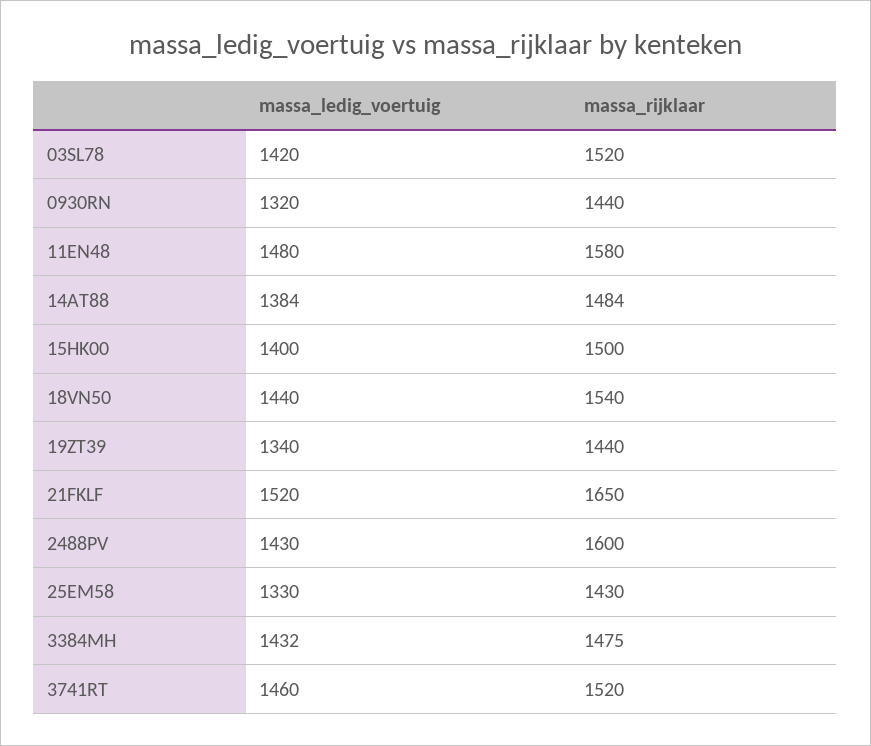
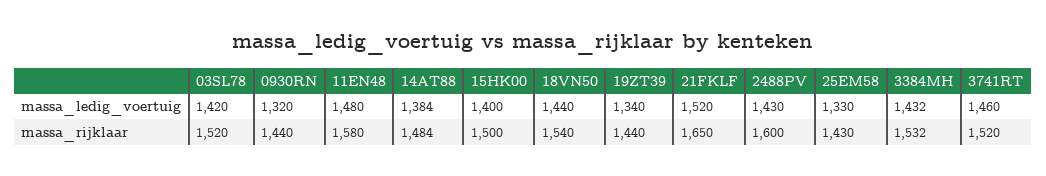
  {
    "massa_ledig_voertuig": {
      "03SL78": 1420,
      "0930RN": 1320,
      "11EN48": 1480,
      "14AT88": 1384,
      "15HK00": 1400,
      "18VN50": 1440,
      "19ZT39": 1340,
      "21FKLF": 1520,
      "2488PV": 1430,
      "25EM58": 1330,
      "3384MH": 1432,
      "3741RT": 1460
    },
    "massa_rijklaar": {
      "03SL78": 1520,
      "0930RN": 1440,
      "11EN48": 1580,
      "14AT88": 1484,
      "15HK00": 1500,
      "18VN50": 1540,
      "19ZT39": 1440,
      "21FKLF": 1650,
      "2488PV": 1600,
      "25EM58": 1430,
-     "3384MH": 1475,
+     "3384MH": 1532,
      "3741RT": 1520
    }
  }

